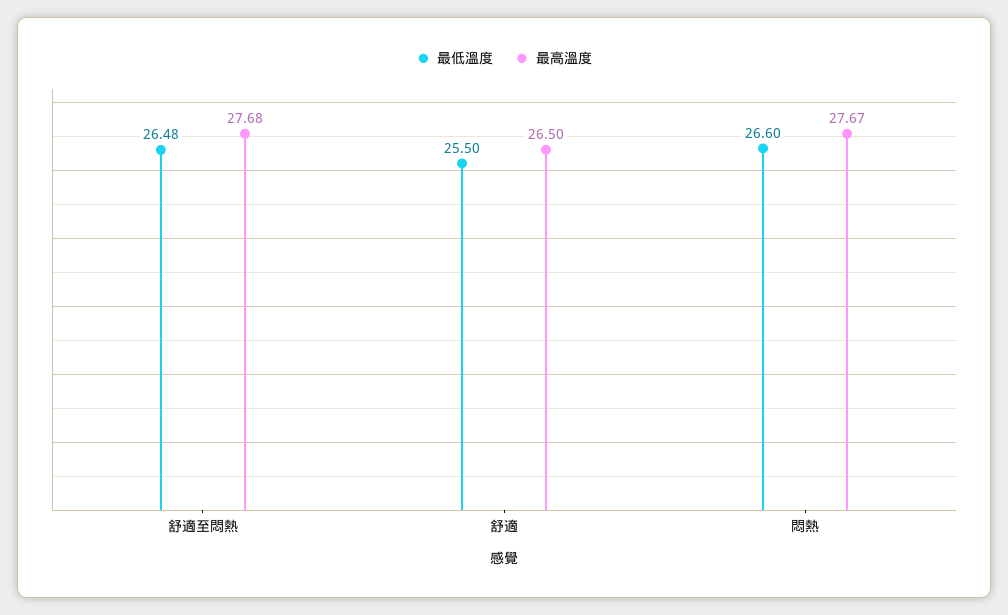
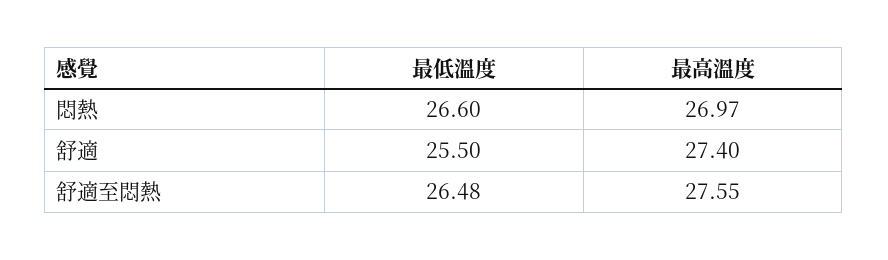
  {
    "最低溫度": {
      "舒適至悶熱": 26.48,
      "舒適": 25.5,
      "悶熱": 26.6
    },
    "最高溫度": {
-     "舒適至悶熱": 27.68,
+     "舒適至悶熱": 27.55,
-     "舒適": 26.5,
+     "舒適": 27.4,
-     "悶熱": 27.67
+     "悶熱": 26.97
    }
  }

